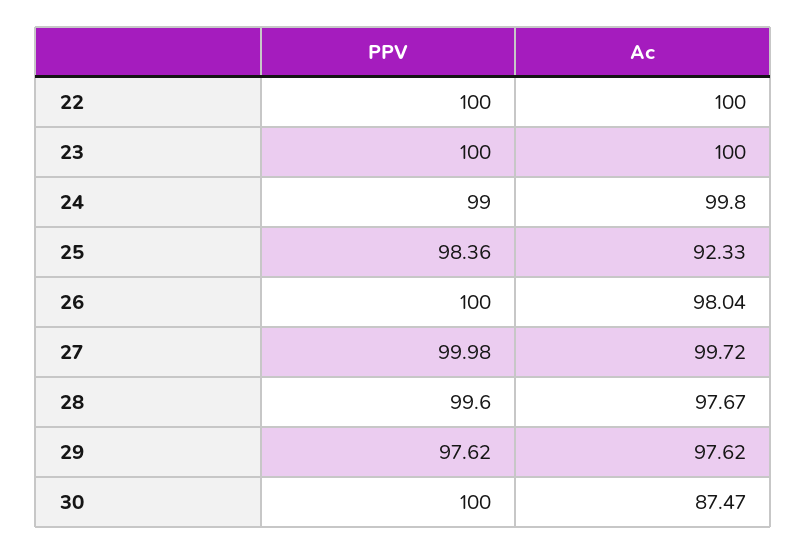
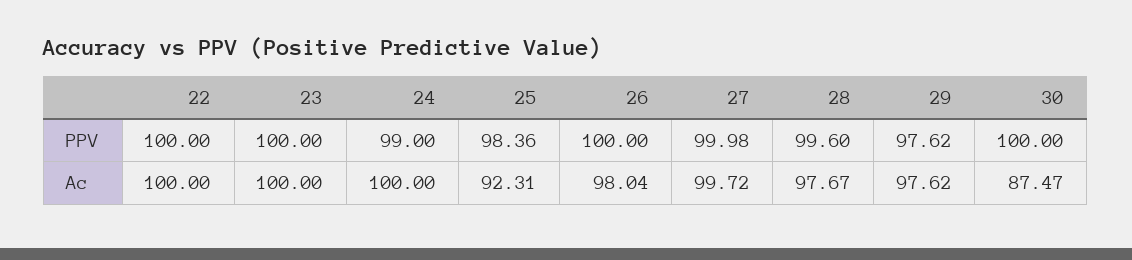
  {
    "PPV": {
      "22": 100,
      "23": 100,
      "24": 99,
      "25": 98.36,
      "26": 100,
      "27": 99.98,
      "28": 99.6,
      "29": 97.62,
      "30": 100
    },
    "Ac": {
      "22": 100,
      "23": 100,
-     "24": 99.8,
+     "24": 100,
-     "25": 92.33,
+     "25": 92.31,
      "26": 98.04,
      "27": 99.72,
      "28": 97.67,
      "29": 97.62,
      "30": 87.47
    }
  }

